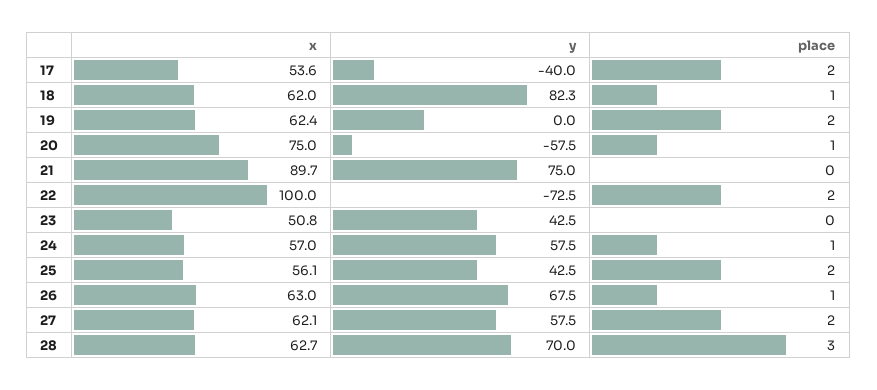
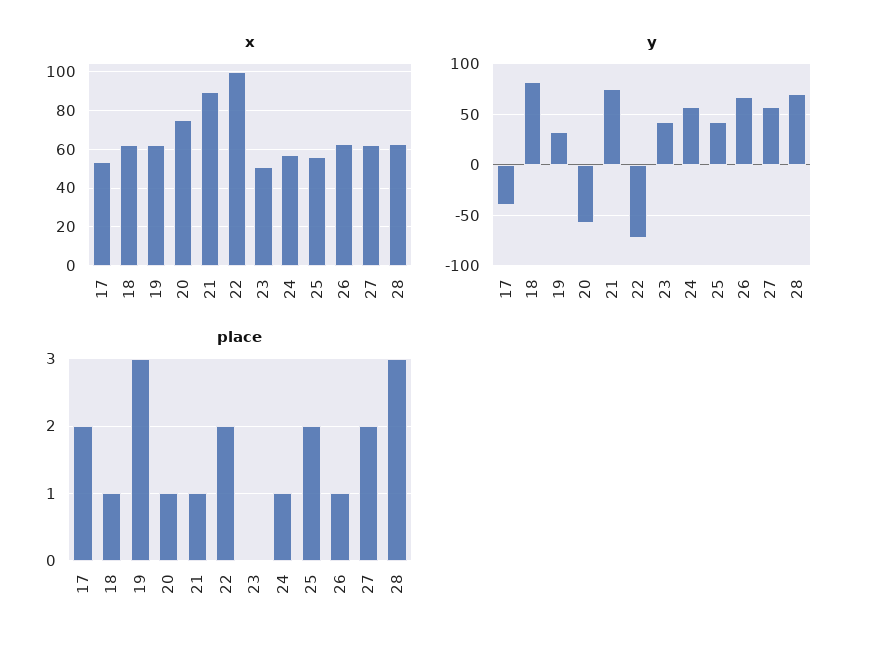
  {
    "x": {
      "17": 53.6,
      "18": 62,
      "19": 62.4,
      "20": 75,
      "21": 89.7,
      "22": 100,
      "23": 50.8,
      "24": 57,
      "25": 56.1,
      "26": 63,
      "27": 62.1,
      "28": 62.7
    },
    "y": {
      "17": -40,
      "18": 82.3,
-     "19": 0,
+     "19": 30,
      "20": -57.5,
      "21": 75,
      "22": -72.5,
      "23": 42.5,
      "24": 57.5,
      "25": 42.5,
      "26": 67.5,
      "27": 57.5,
      "28": 70
    },
    "place": {
      "17": 2,
      "18": 1,
-     "19": 2,
+     "19": 3,
      "20": 1,
-     "21": 0,
+     "21": 1,
      "22": 2,
      "23": 0,
      "24": 1,
      "25": 2,
      "26": 1,
      "27": 2,
      "28": 3
    }
  }

